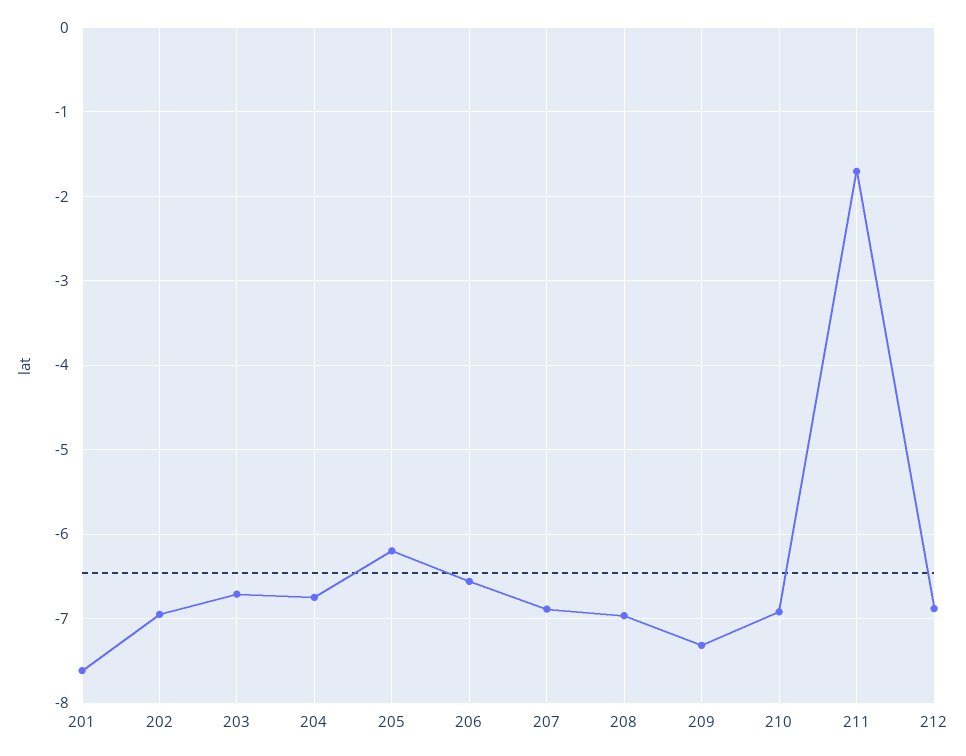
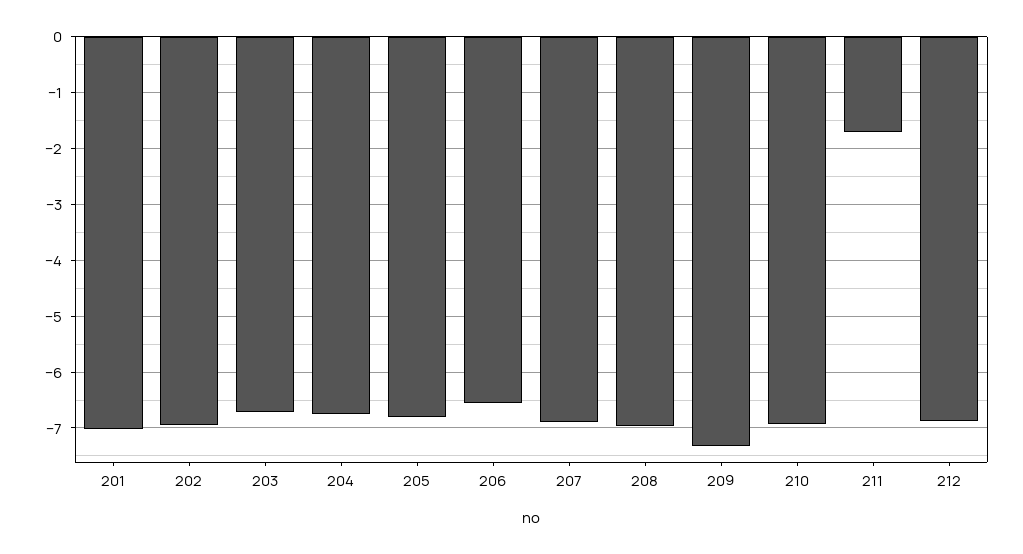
  {
-   "201": -7.6,
+   "201": -7,
    "202": -7,
    "203": -6.7,
    "204": -6.8,
-   "205": -6.2,
+   "205": -6.8,
    "206": -6.6,
    "207": -6.9,
    "208": -7,
    "209": -7.3,
    "210": -6.9,
    "211": -1.7,
    "212": -6.9
  }

